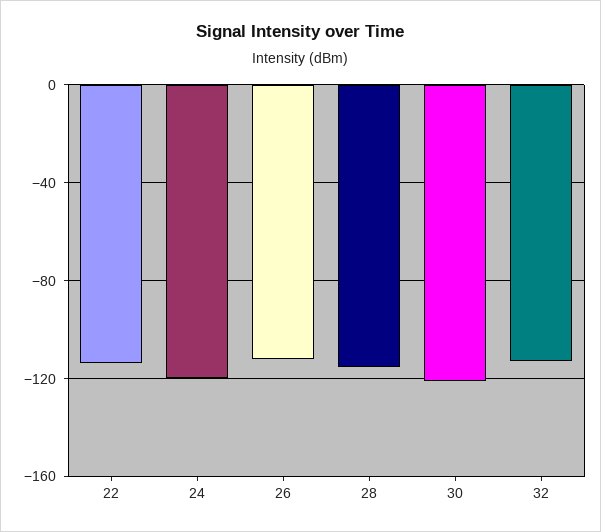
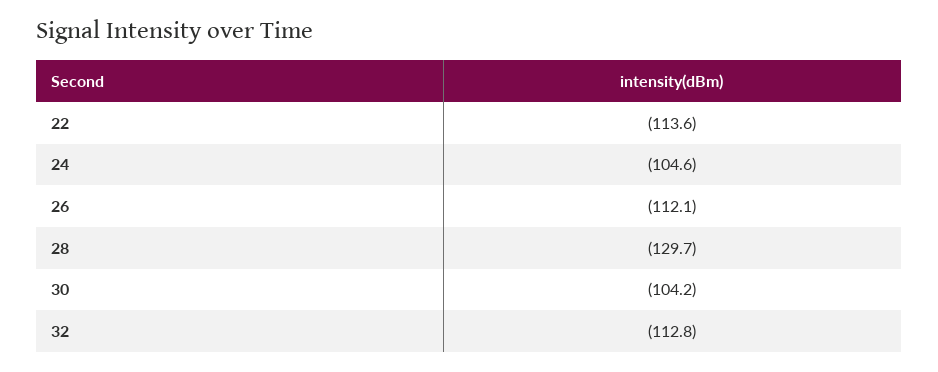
  {
    "22": -113.6,
-   "24": -120,
+   "24": -104.6,
    "26": -112.1,
-   "28": -115,
+   "28": -129.7,
-   "30": -120,
+   "30": -104.2,
    "32": -112.8
  }

